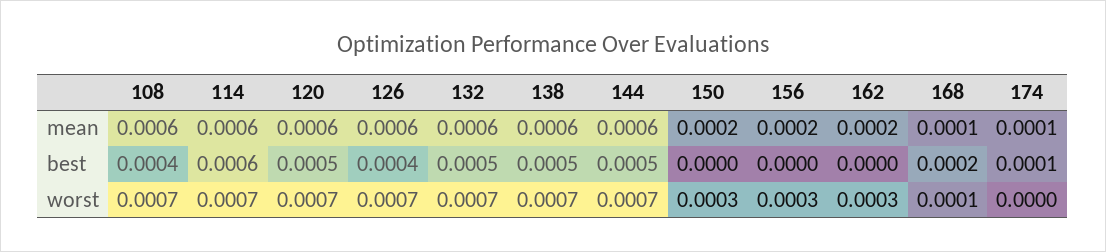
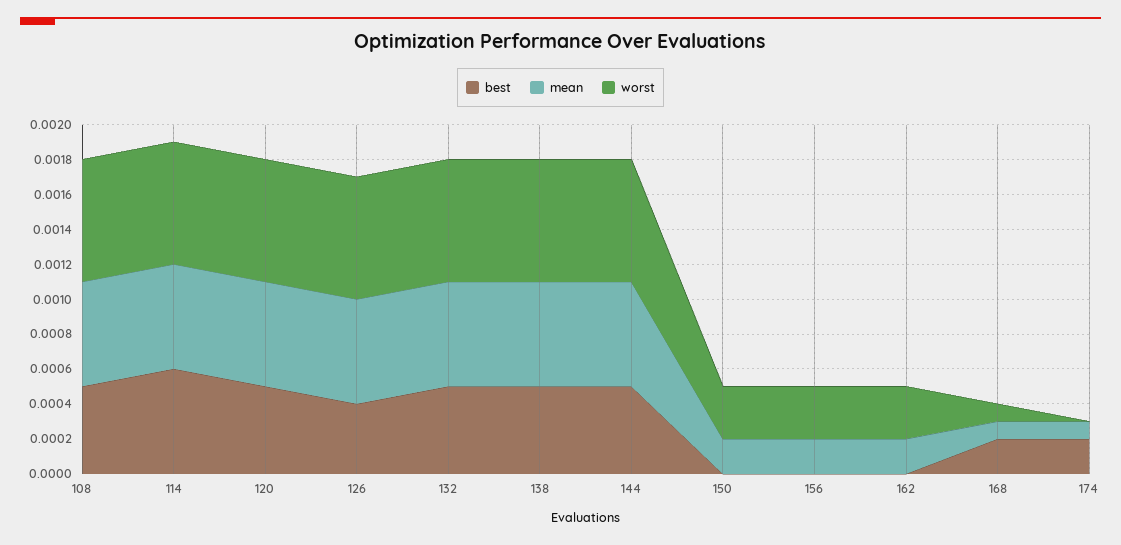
  {
    "mean": {
      "108": 0.0006,
      "114": 0.0006,
      "120": 0.0006,
      "126": 0.0006,
      "132": 0.0006,
      "138": 0.0006,
      "144": 0.0006,
      "150": 0.0002,
      "156": 0.0002,
      "162": 0.0002,
      "168": 0.0001,
      "174": 0.0001
    },
    "best": {
-     "108": 0.0004,
+     "108": 0.0005,
      "114": 0.0006,
      "120": 0.0005,
      "126": 0.0004,
      "132": 0.0005,
      "138": 0.0005,
      "144": 0.0005,
      "150": 0,
      "156": 0,
      "162": 0,
      "168": 0.0002,
-     "174": 0.0001
+     "174": 0.0002
    },
    "worst": {
      "108": 0.0007,
      "114": 0.0007,
      "120": 0.0007,
      "126": 0.0007,
      "132": 0.0007,
      "138": 0.0007,
      "144": 0.0007,
      "150": 0.0003,
      "156": 0.0003,
      "162": 0.0003,
      "168": 0.0001,
      "174": 0
    }
  }

